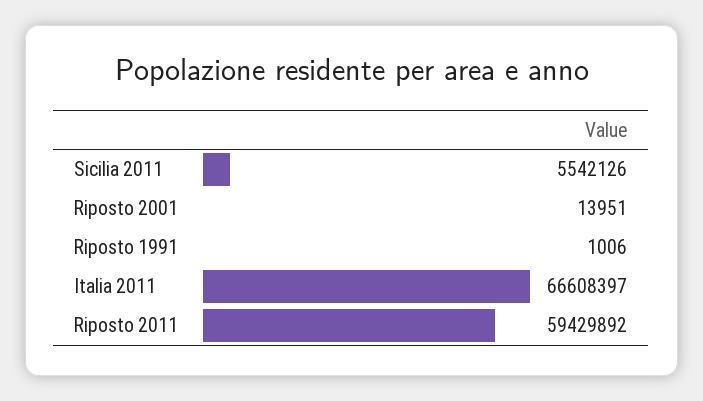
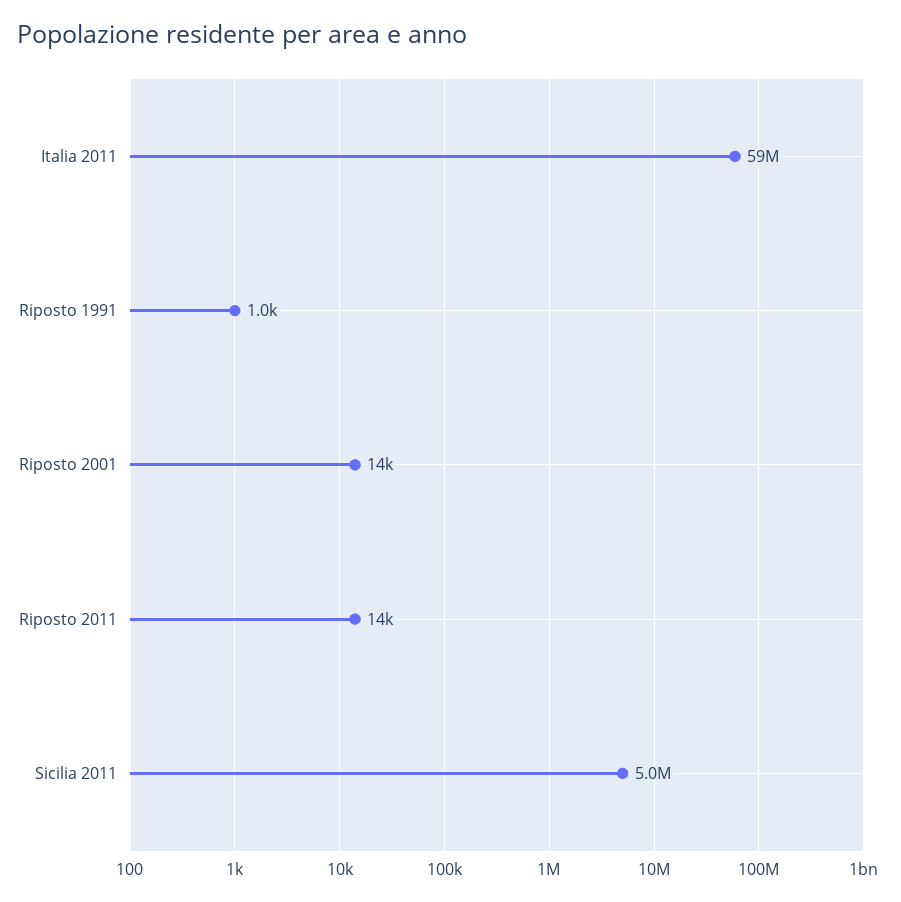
  {
-   "Sicilia 2011": 5542126,
+   "Sicilia 2011": 5000000,
    "Riposto 2001": 13951,
    "Riposto 1991": 1006,
-   "Italia 2011": 66608397,
+   "Italia 2011": 59000000,
-   "Riposto 2011": 59429892
+   "Riposto 2011": 14000
  }

